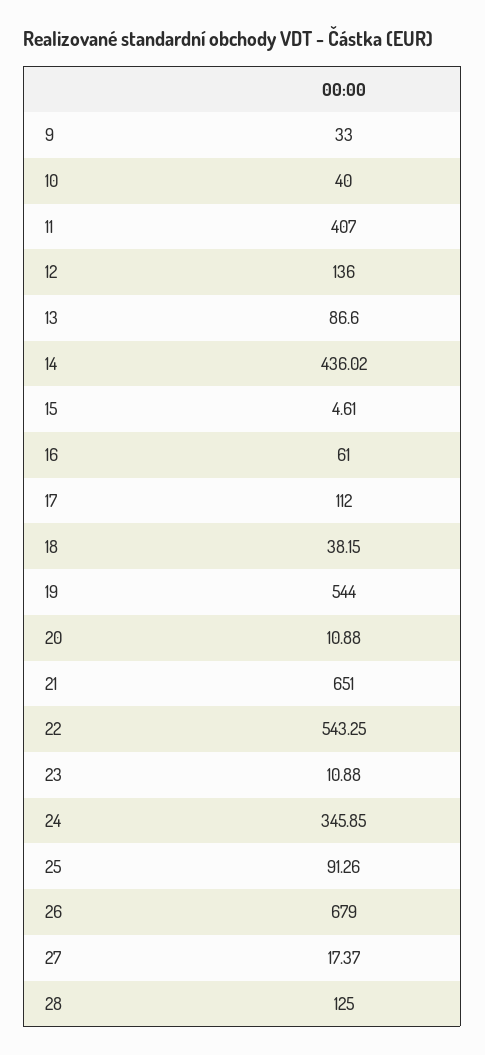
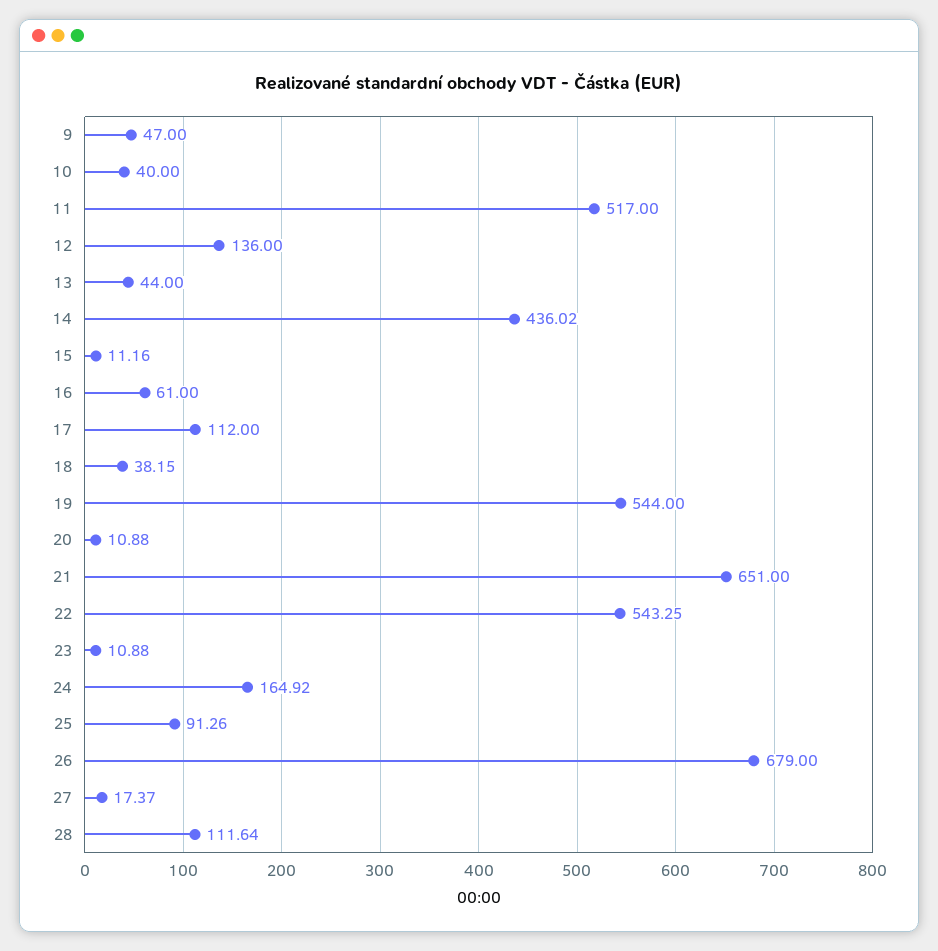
  {
-   "9": 33,
+   "9": 47,
    "10": 40,
-   "11": 407,
+   "11": 517,
    "12": 136,
-   "13": 86.6,
+   "13": 44,
    "14": 436.02,
-   "15": 4.61,
+   "15": 11.16,
    "16": 61,
    "17": 112,
    "18": 38.15,
    "19": 544,
    "20": 10.88,
    "21": 651,
    "22": 543.25,
    "23": 10.88,
-   "24": 345.85,
+   "24": 164.92,
    "25": 91.26,
    "26": 679,
    "27": 17.37,
-   "28": 125
+   "28": 111.64
  }

